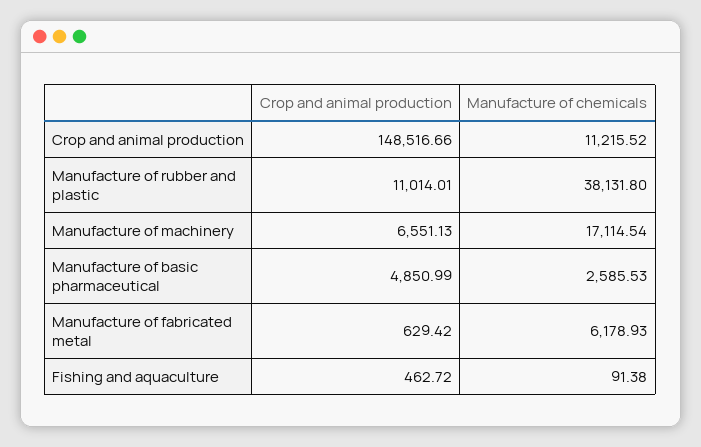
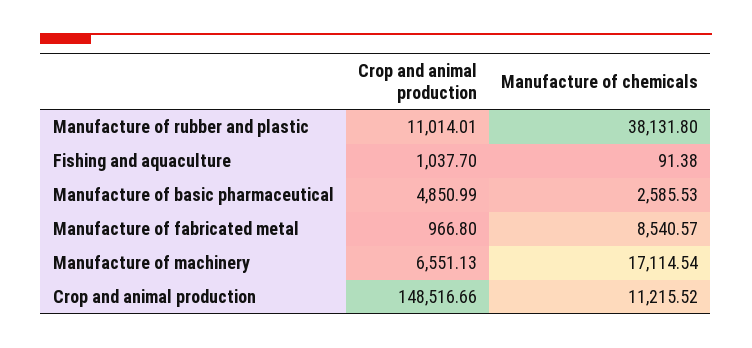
  {
    "Crop and animal production": {
      "Crop and animal production": 148516.66,
      "Manufacture of rubber and plastic": 11014.01,
      "Manufacture of machinery": 6551.13,
      "Manufacture of basic pharmaceutical": 4850.99,
-     "Manufacture of fabricated metal": 629.42,
+     "Manufacture of fabricated metal": 966.8,
-     "Fishing and aquaculture": 462.72
+     "Fishing and aquaculture": 1037.7
    },
    "Manufacture of chemicals": {
      "Crop and animal production": 11215.52,
      "Manufacture of rubber and plastic": 38131.8,
      "Manufacture of machinery": 17114.54,
      "Manufacture of basic pharmaceutical": 2585.53,
-     "Manufacture of fabricated metal": 6178.93,
+     "Manufacture of fabricated metal": 8540.57,
      "Fishing and aquaculture": 91.38
    }
  }

